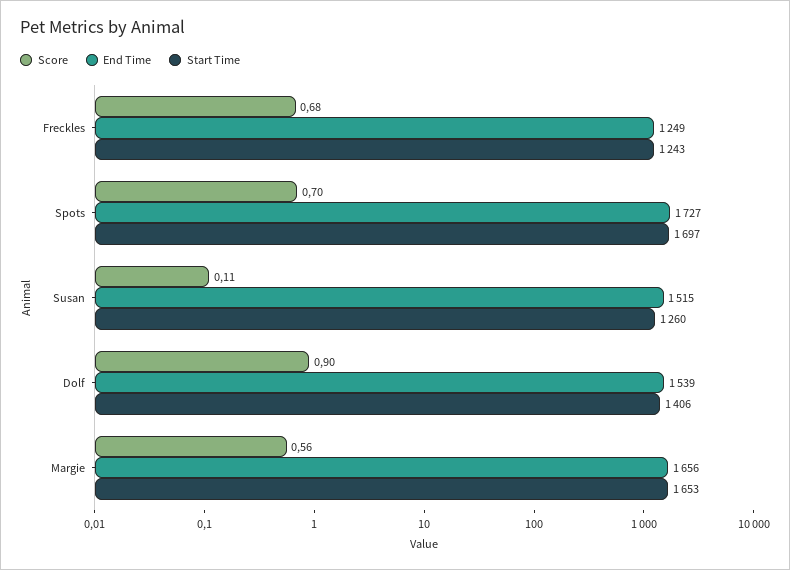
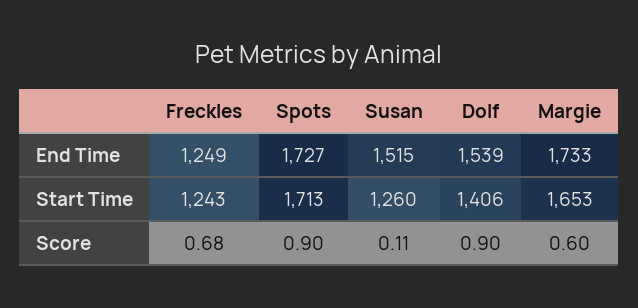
  {
    "Score": {
      "Freckles": 0.68,
-     "Spots": 0.7,
+     "Spots": 0.9,
      "Susan": 0.11,
      "Dolf": 0.9,
-     "Margie": 0.56
+     "Margie": 0.6
    },
    "End Time": {
      "Freckles": 1249,
      "Spots": 1727,
      "Susan": 1515,
      "Dolf": 1539,
-     "Margie": 1656
+     "Margie": 1733
    },
    "Start Time": {
      "Freckles": 1243,
-     "Spots": 1697,
+     "Spots": 1713,
      "Susan": 1260,
      "Dolf": 1406,
      "Margie": 1653
    }
  }

